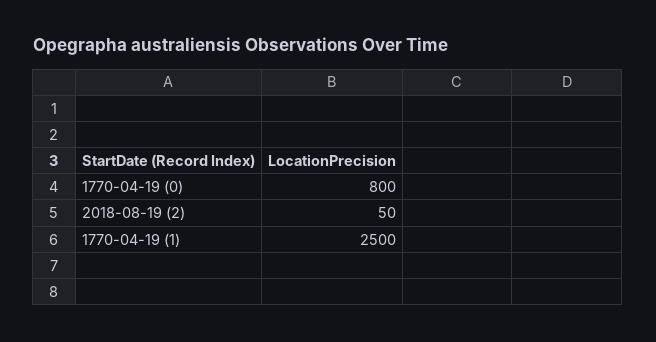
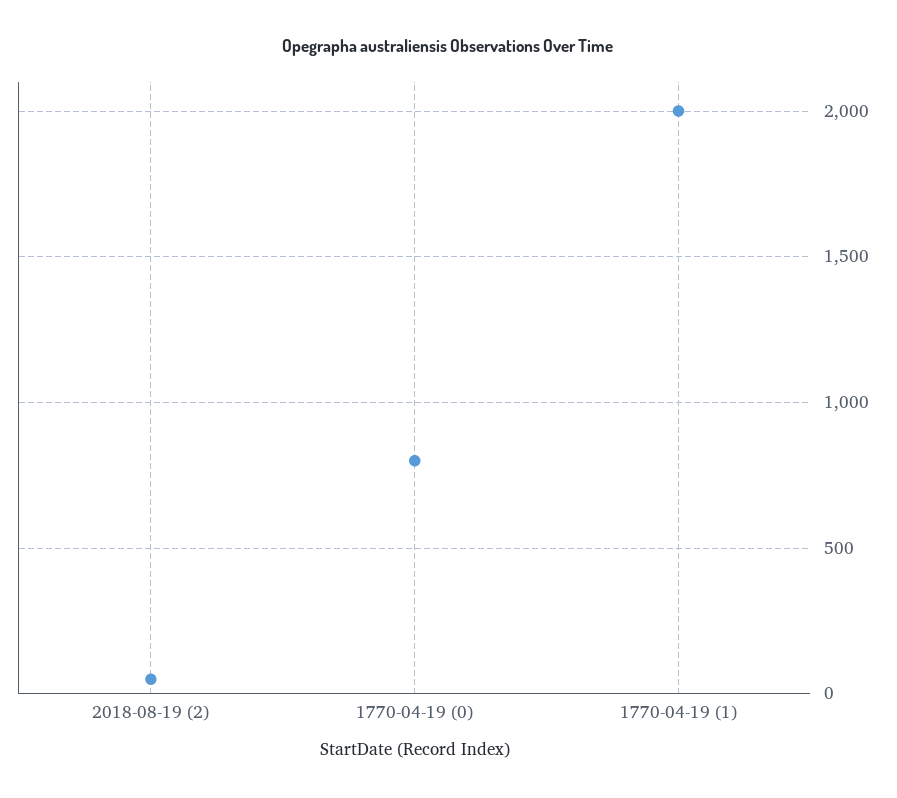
  {
    "1770-04-19 (0)": 800,
    "2018-08-19 (2)": 50,
-   "1770-04-19 (1)": 2500
+   "1770-04-19 (1)": 2000
  }

